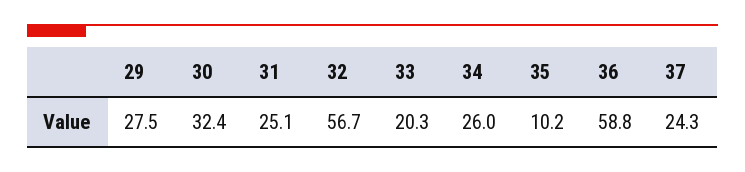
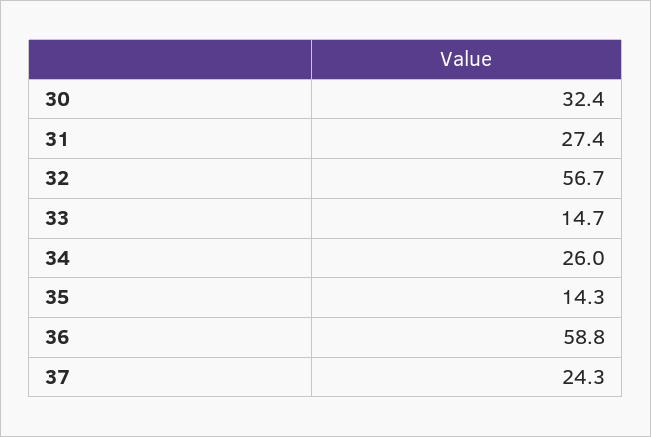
  {
-   "29": 27.5,
    "30": 32.4,
-   "31": 25.1,
+   "31": 27.4,
    "32": 56.7,
-   "33": 20.3,
+   "33": 14.7,
    "34": 26,
-   "35": 10.2,
+   "35": 14.3,
    "36": 58.8,
    "37": 24.3
  }

